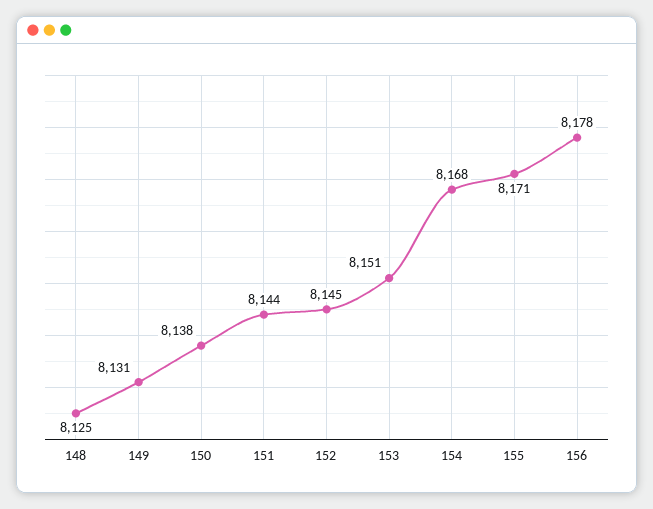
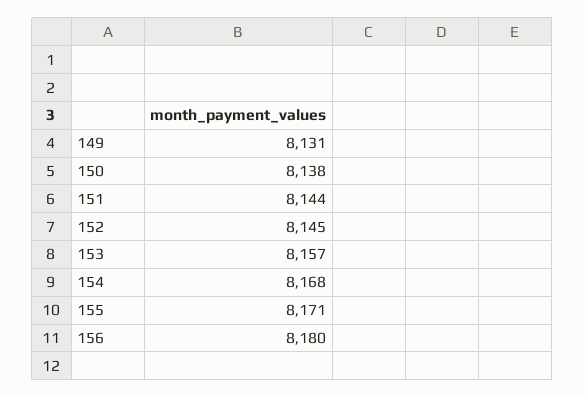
  {
-   "148": 8125,
    "149": 8131,
    "150": 8138,
    "151": 8144,
    "152": 8145,
-   "153": 8151,
+   "153": 8157,
    "154": 8168,
    "155": 8171,
-   "156": 8178
+   "156": 8180
  }

